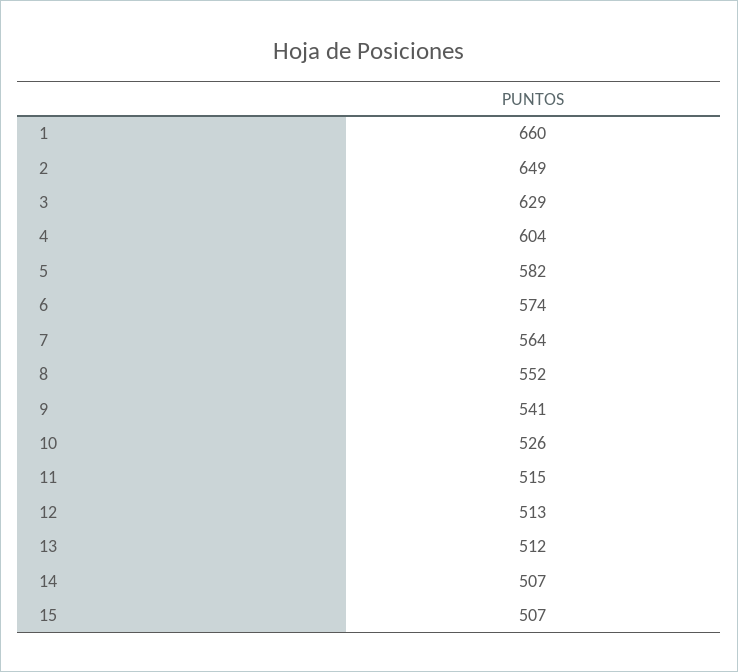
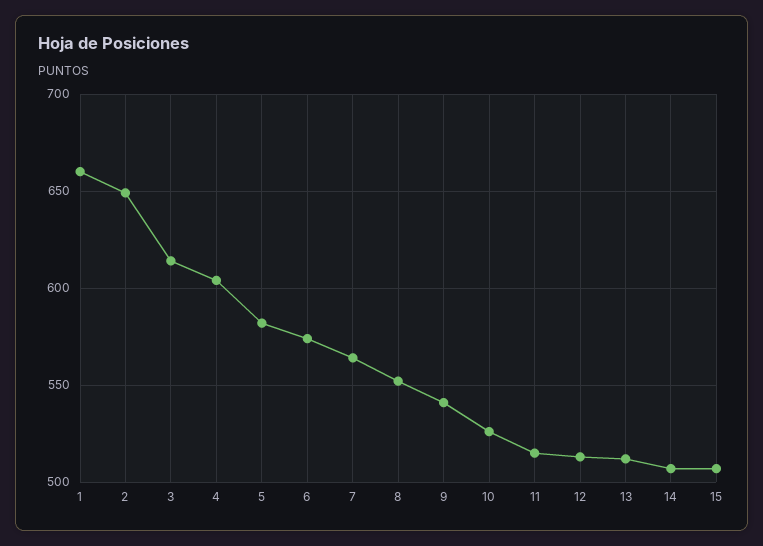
  {
    "1": 660,
    "2": 649,
-   "3": 629,
+   "3": 615,
    "4": 604,
    "5": 582,
    "6": 574,
    "7": 564,
    "8": 552,
    "9": 541,
    "10": 526,
    "11": 515,
    "12": 513,
    "13": 512,
    "14": 507,
    "15": 507
  }

